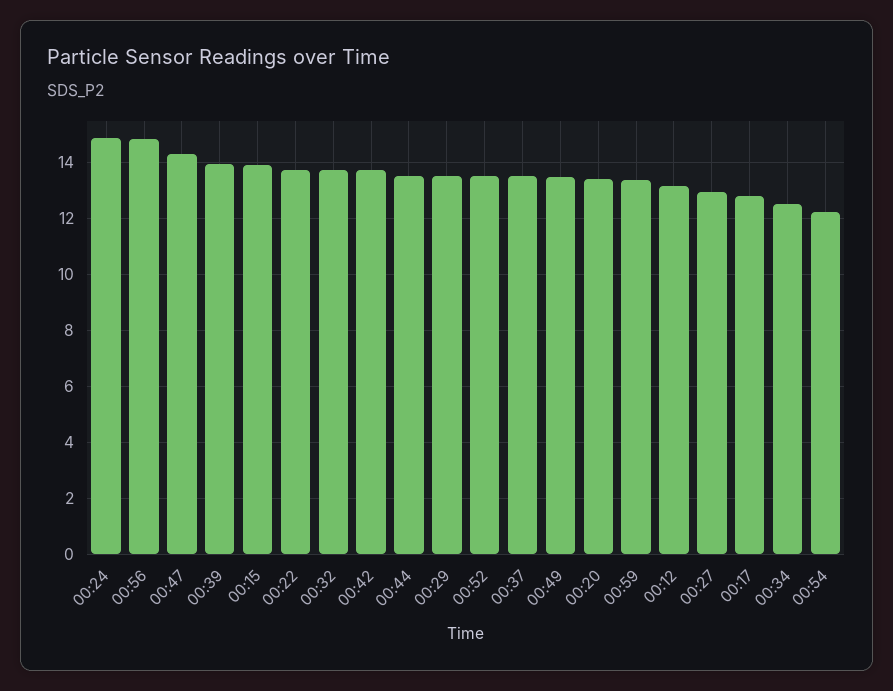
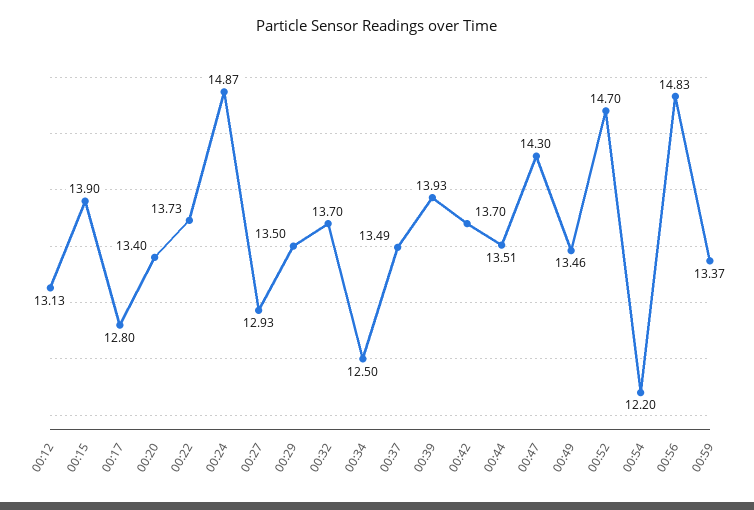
  {
    "00:24": 14.87,
    "00:56": 14.83,
    "00:47": 14.3,
    "00:39": 13.93,
    "00:15": 13.9,
    "00:22": 13.73,
    "00:32": 13.7,
    "00:42": 13.7,
    "00:44": 13.51,
    "00:29": 13.5,
-   "00:52": 13.5,
+   "00:52": 14.7,
    "00:37": 13.49,
    "00:49": 13.46,
    "00:20": 13.4,
    "00:59": 13.37,
    "00:12": 13.13,
    "00:27": 12.93,
    "00:17": 12.8,
    "00:34": 12.5,
    "00:54": 12.2
  }

